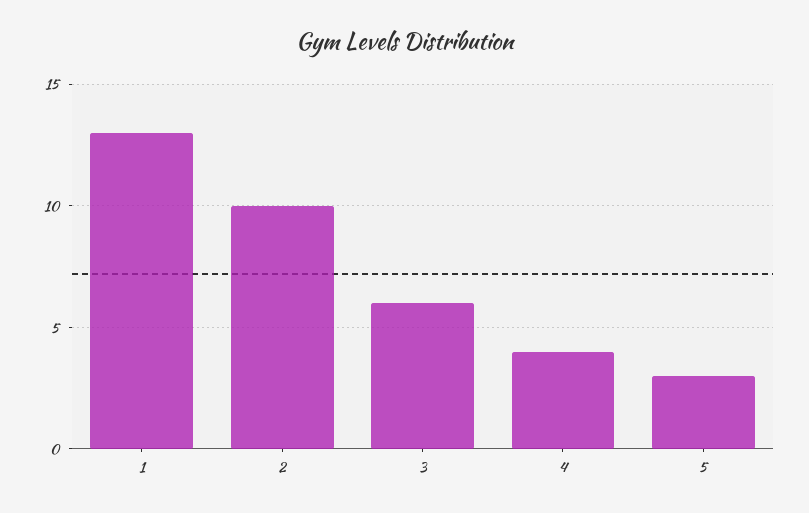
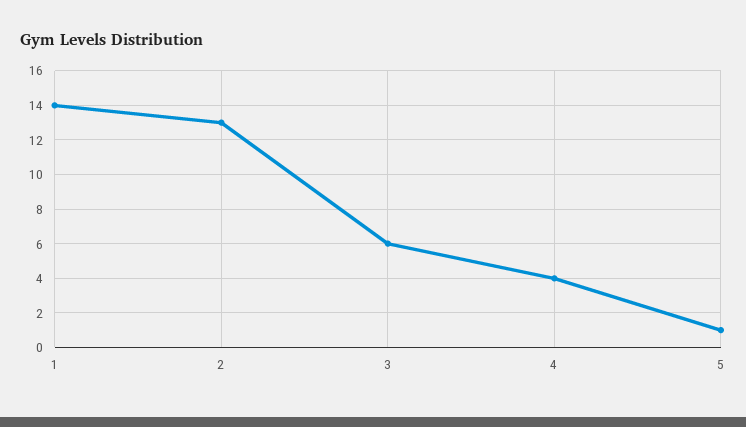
  {
-   "1": 13,
+   "1": 14,
-   "2": 10,
+   "2": 13,
    "3": 6,
    "4": 4,
-   "5": 3
+   "5": 1
  }

